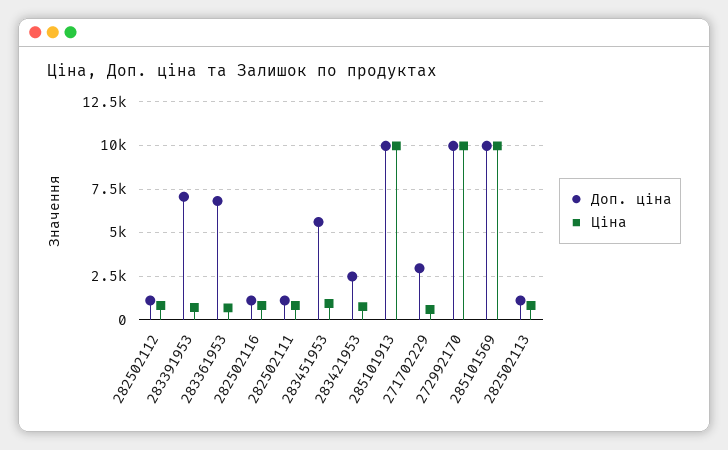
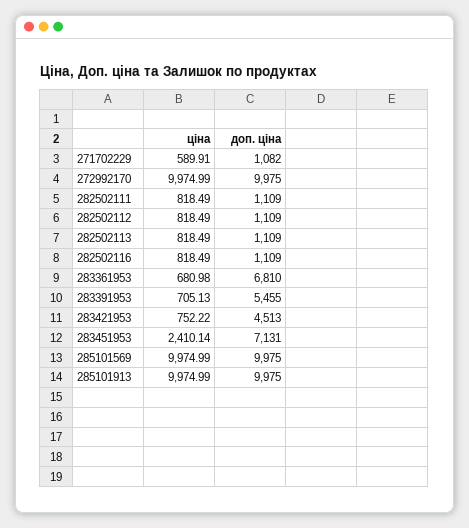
  {
    "Доп. ціна": {
      "282502112": 1109,
-     "283391953": 7000,
+     "283391953": 5455,
      "283361953": 6810,
      "282502116": 1109,
      "282502111": 1109,
-     "283451953": 5500,
+     "283451953": 7131,
-     "283421953": 2500,
+     "283421953": 4513,
      "285101913": 9975,
-     "271702229": 3000,
+     "271702229": 1082,
      "272992170": 9975,
      "285101569": 9975,
      "282502113": 1109
    },
    "Ціна": {
      "282502112": 818.49,
      "283391953": 705.13,
      "283361953": 680.98,
      "282502116": 818.49,
      "282502111": 818.49,
-     "283451953": 1000,
+     "283451953": 2410.14,
      "283421953": 752.22,
      "285101913": 9974.99,
      "271702229": 589.91,
      "272992170": 9974.99,
      "285101569": 9974.99,
      "282502113": 818.49
    }
  }

